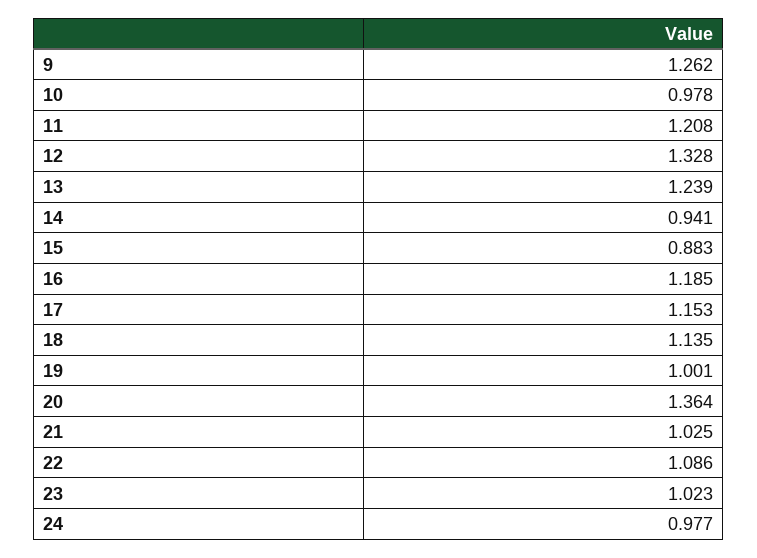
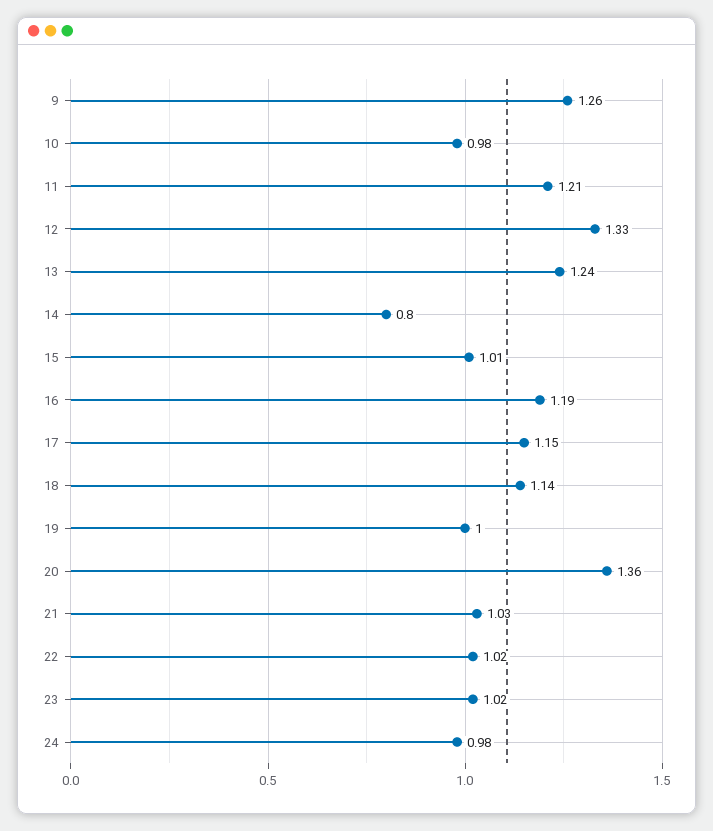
  {
    "9": 1.262,
    "10": 0.978,
    "11": 1.208,
    "12": 1.328,
    "13": 1.239,
-   "14": 0.941,
+   "14": 0.8,
-   "15": 0.883,
+   "15": 1.01,
    "16": 1.185,
    "17": 1.153,
    "18": 1.135,
    "19": 1.001,
    "20": 1.364,
    "21": 1.025,
-   "22": 1.086,
+   "22": 1.02,
    "23": 1.023,
    "24": 0.977
  }

